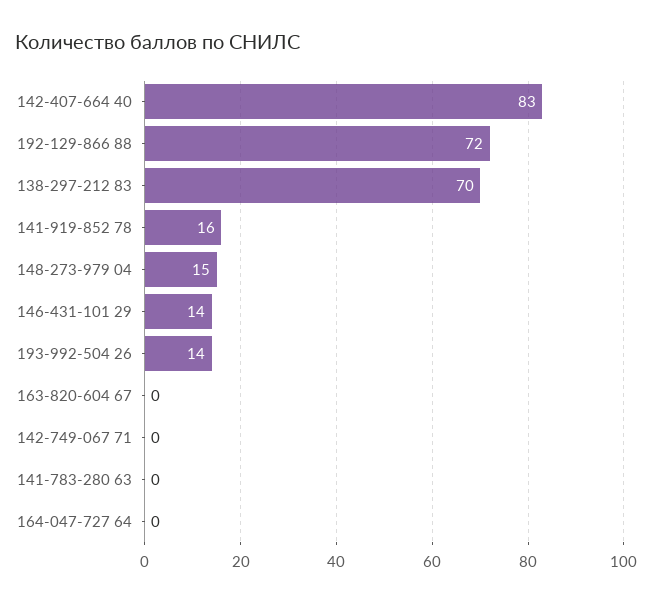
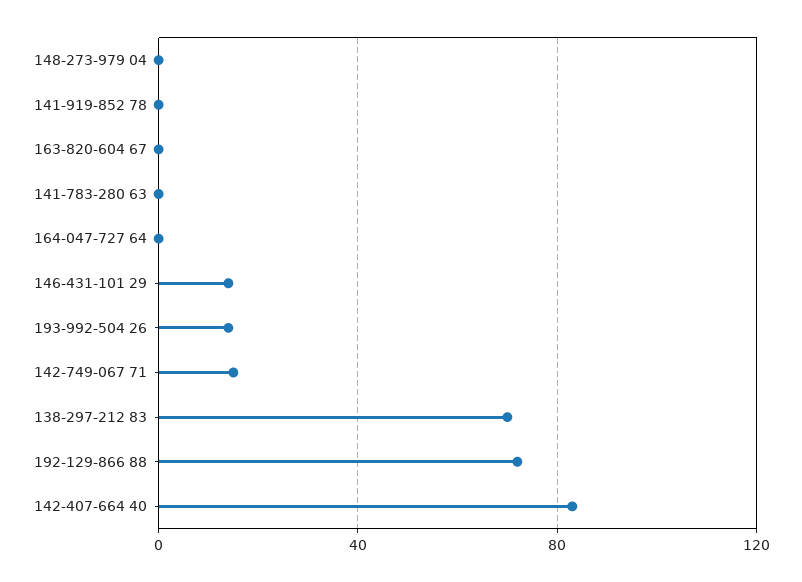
  {
    "142-407-664 40": 83,
    "192-129-866 88": 72,
    "138-297-212 83": 70,
-   "141-919-852 78": 16,
+   "141-919-852 78": 0,
-   "148-273-979 04": 15,
+   "148-273-979 04": 0,
    "146-431-101 29": 14,
    "193-992-504 26": 14,
    "163-820-604 67": 0,
-   "142-749-067 71": 0,
+   "142-749-067 71": 15,
    "141-783-280 63": 0,
    "164-047-727 64": 0
  }

